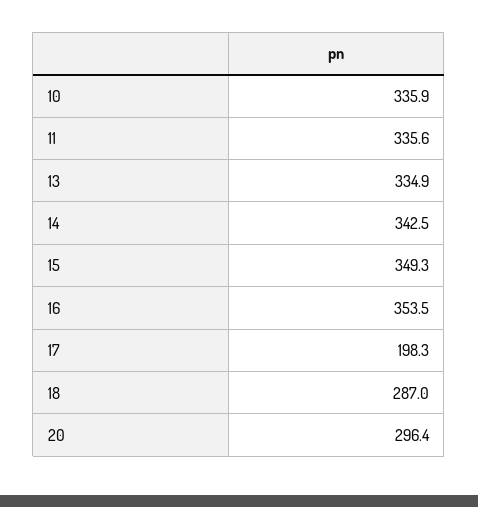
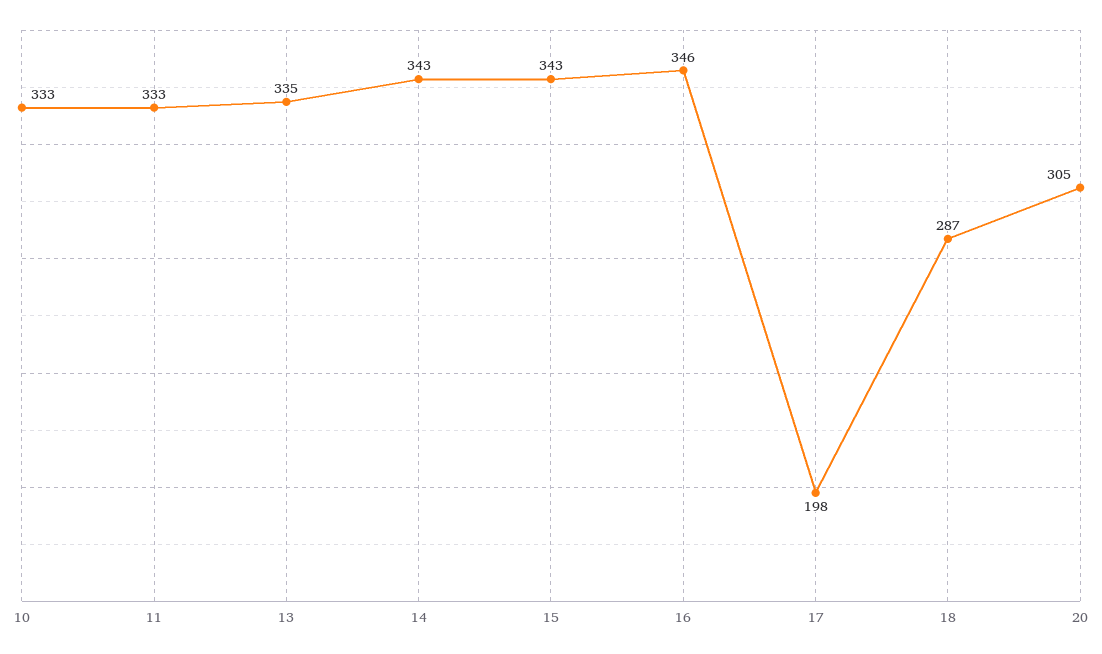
  {
-   "10": 335.9,
+   "10": 333,
-   "11": 335.6,
+   "11": 333,
    "13": 334.9,
    "14": 342.5,
-   "15": 349.3,
+   "15": 343,
-   "16": 353.5,
+   "16": 346,
    "17": 198.3,
    "18": 287,
-   "20": 296.4
+   "20": 305
  }

